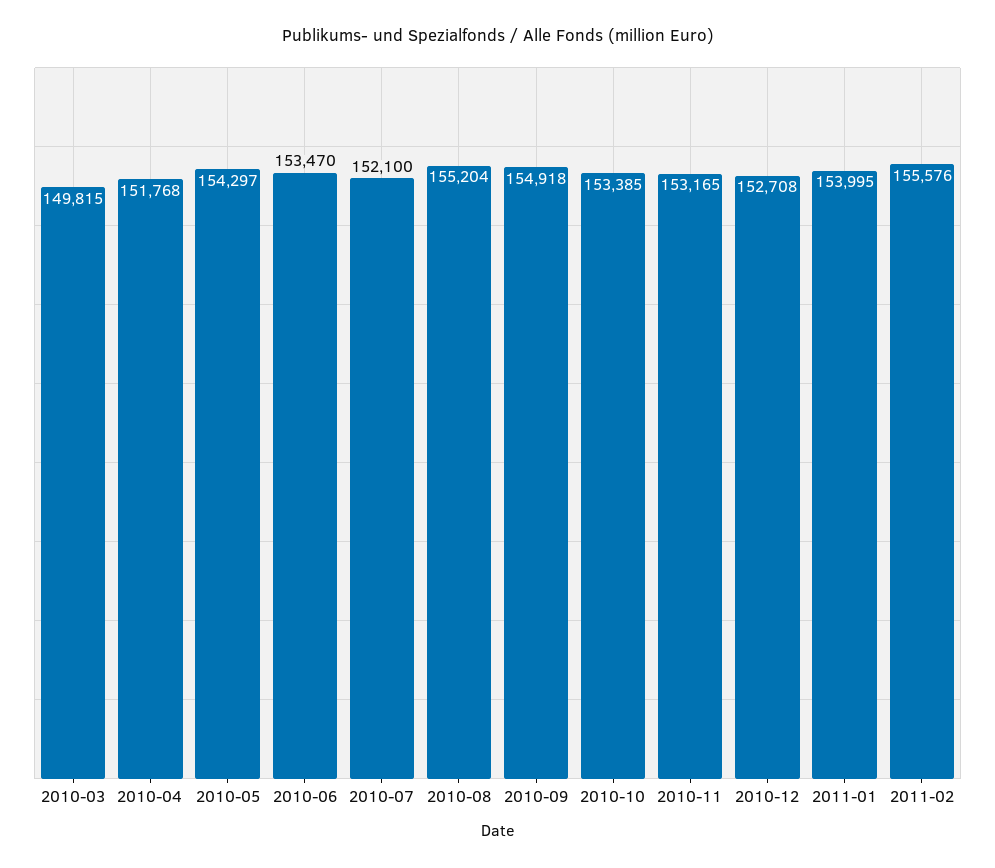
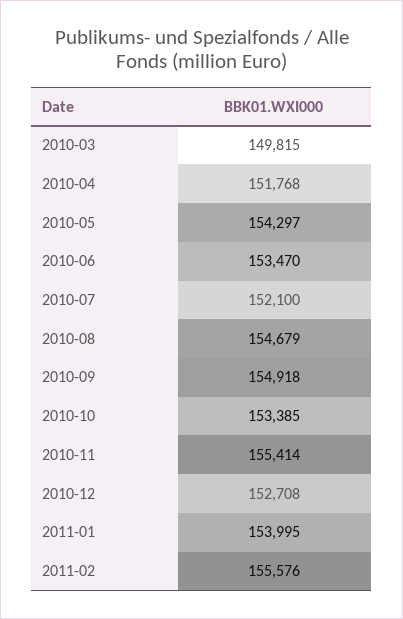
  {
    "2010-03": 149815,
    "2010-04": 151768,
    "2010-05": 154297,
    "2010-06": 153470,
    "2010-07": 152100,
-   "2010-08": 155204,
+   "2010-08": 154679,
    "2010-09": 154918,
    "2010-10": 153385,
-   "2010-11": 153165,
+   "2010-11": 155414,
    "2010-12": 152708,
    "2011-01": 153995,
    "2011-02": 155576
  }

